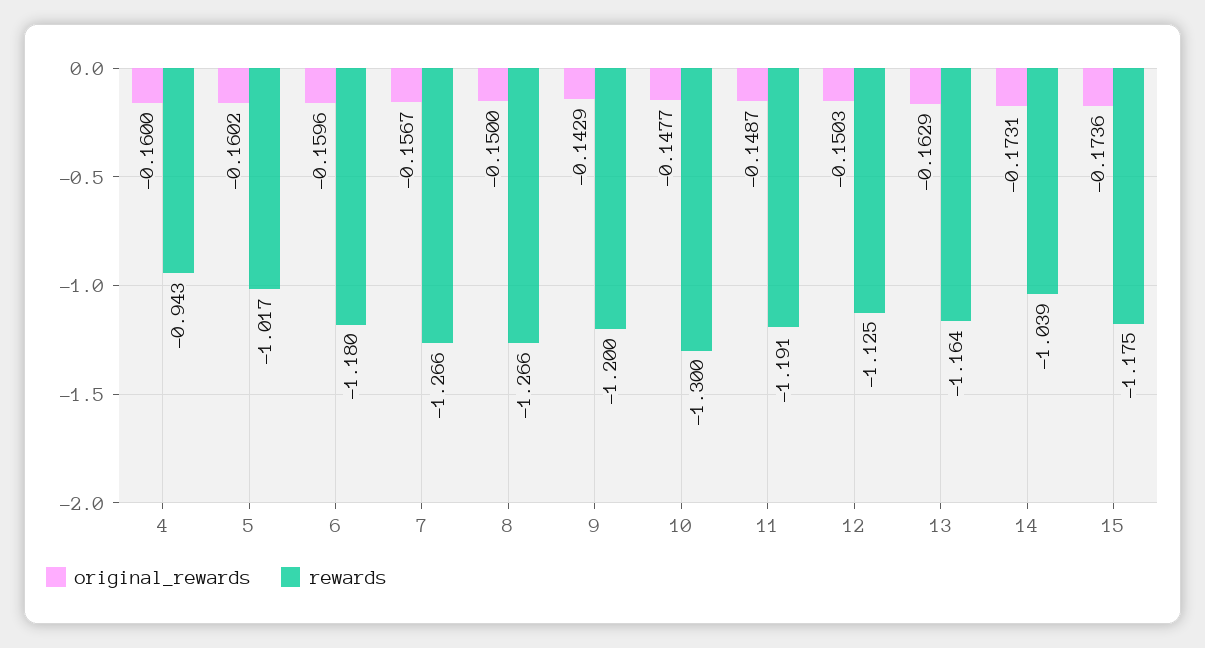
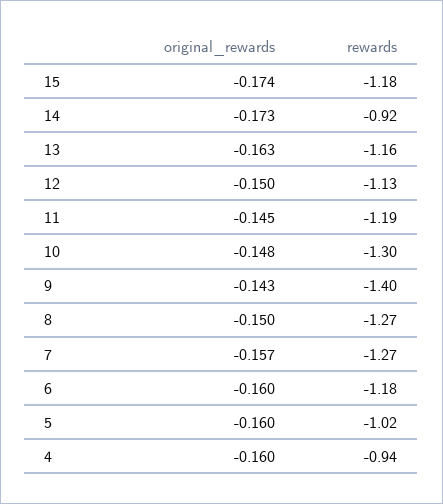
  {
    "original_rewards": {
      "4": -0.16,
      "5": -0.1602,
      "6": -0.1596,
      "7": -0.1567,
      "8": -0.15,
      "9": -0.1429,
      "10": -0.1477,
-     "11": -0.1487,
+     "11": -0.145,
      "12": -0.1503,
      "13": -0.1629,
      "14": -0.1731,
      "15": -0.1736
    },
    "rewards": {
      "4": -0.943,
      "5": -1.017,
      "6": -1.18,
      "7": -1.266,
      "8": -1.266,
-     "9": -1.2,
+     "9": -1.4,
      "10": -1.3,
      "11": -1.191,
      "12": -1.125,
      "13": -1.164,
-     "14": -1.039,
+     "14": -0.92,
      "15": -1.175
    }
  }

